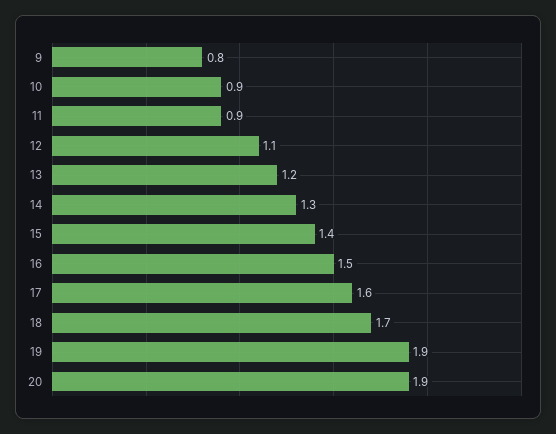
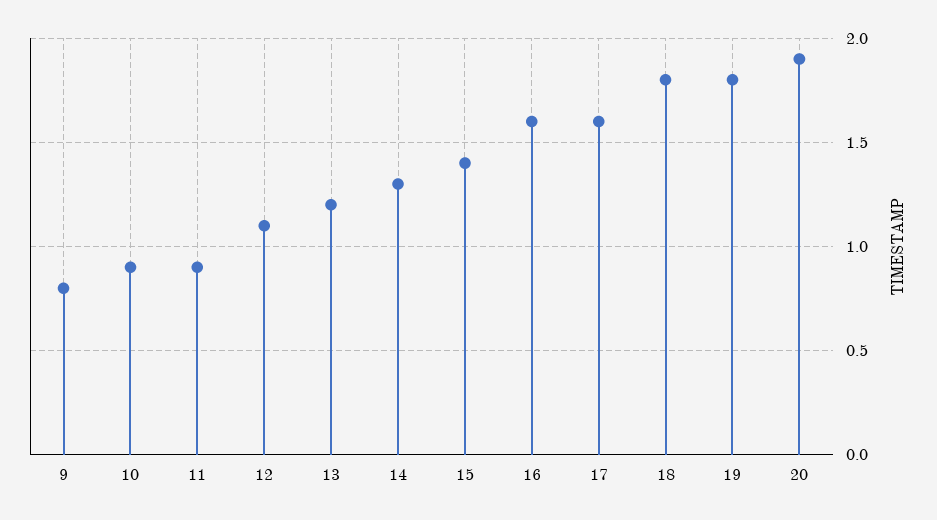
  {
    "9": 0.8,
    "10": 0.9,
    "11": 0.9,
    "12": 1.1,
    "13": 1.2,
    "14": 1.3,
    "15": 1.4,
-   "16": 1.5,
+   "16": 1.6,
    "17": 1.6,
-   "18": 1.7,
+   "18": 1.8,
-   "19": 1.9,
+   "19": 1.8,
    "20": 1.9
  }

